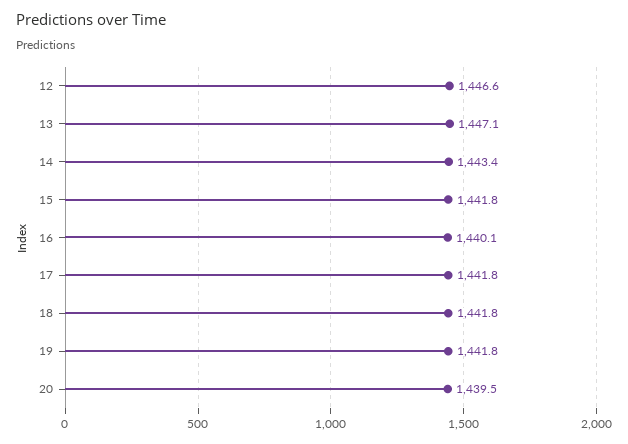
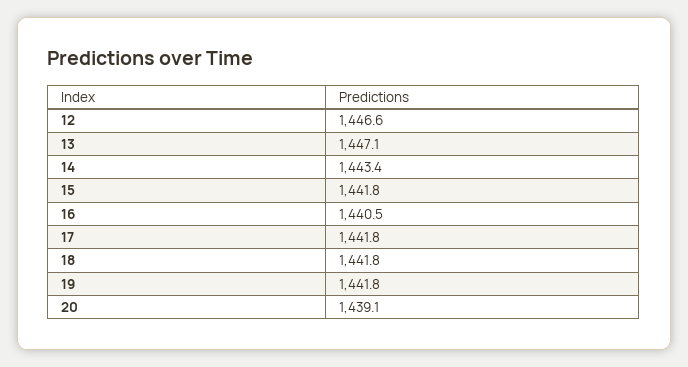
  {
    "12": 1446.6,
    "13": 1447.1,
    "14": 1443.4,
    "15": 1441.8,
-   "16": 1440.1,
+   "16": 1440.5,
    "17": 1441.8,
    "18": 1441.8,
    "19": 1441.8,
-   "20": 1439.5
+   "20": 1439.1
  }

